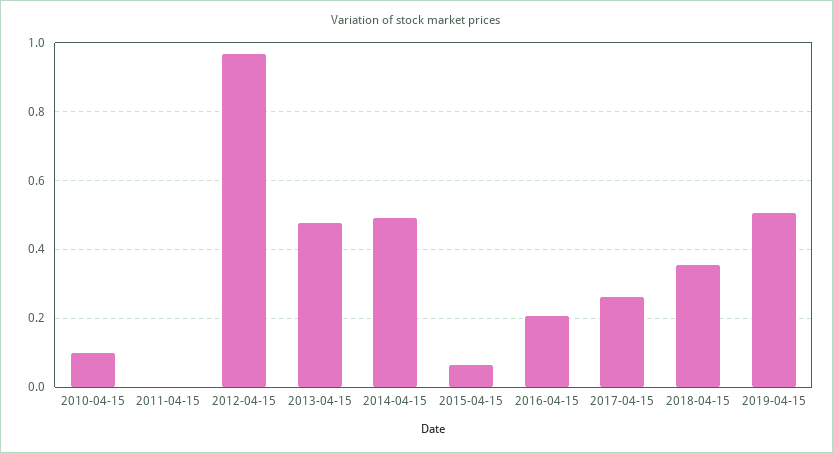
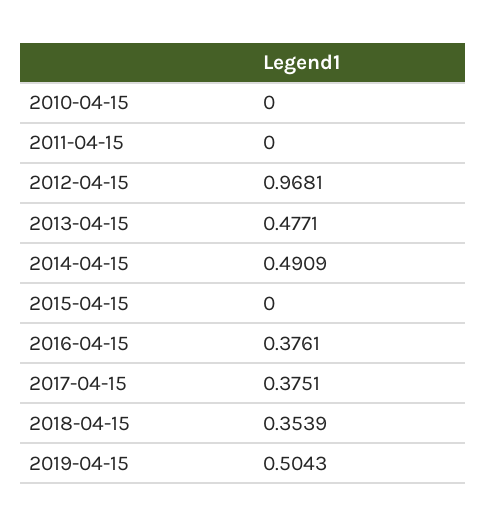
  {
-   "2010-04-15": 0.1,
+   "2010-04-15": 0,
    "2011-04-15": 0,
    "2012-04-15": 0.9681,
    "2013-04-15": 0.4771,
    "2014-04-15": 0.4909,
-   "2015-04-15": 0.06,
+   "2015-04-15": 0,
-   "2016-04-15": 0.2,
+   "2016-04-15": 0.3761,
-   "2017-04-15": 0.26,
+   "2017-04-15": 0.3751,
    "2018-04-15": 0.3539,
    "2019-04-15": 0.5043
  }

